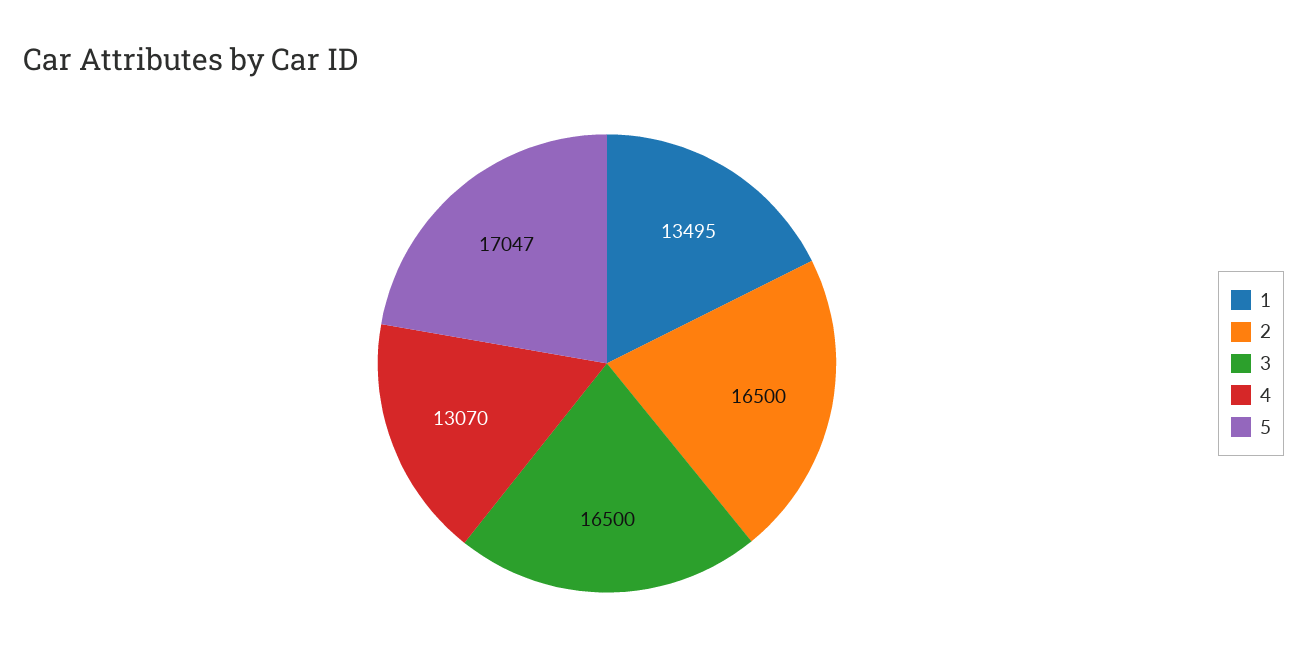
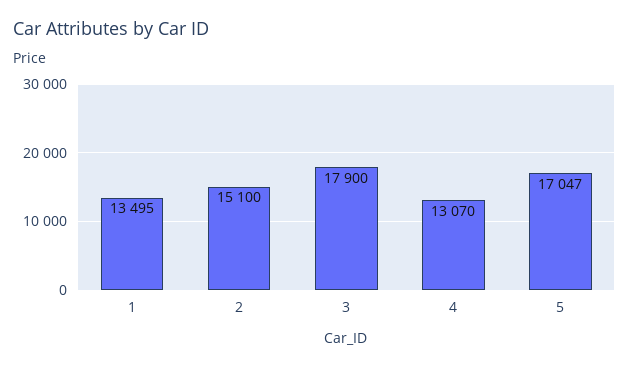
  {
    "1": 13495,
-   "2": 16500,
+   "2": 15100,
-   "3": 16500,
+   "3": 17900,
    "4": 13070,
    "5": 17047
  }

